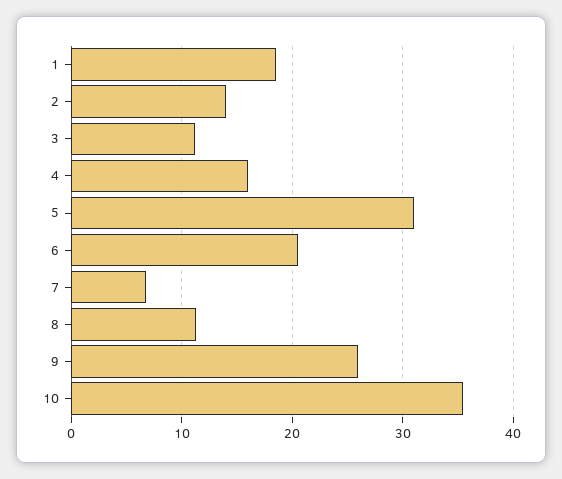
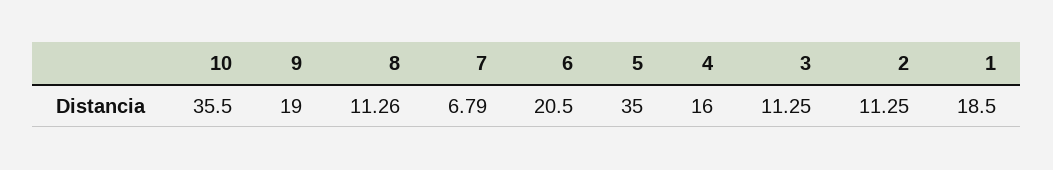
  {
    "1": 18.5,
-   "2": 14,
+   "2": 11.25,
    "3": 11.25,
    "4": 16,
-   "5": 31,
+   "5": 35,
    "6": 20.5,
    "7": 6.79,
    "8": 11.26,
-   "9": 26,
+   "9": 19,
    "10": 35.5
  }

